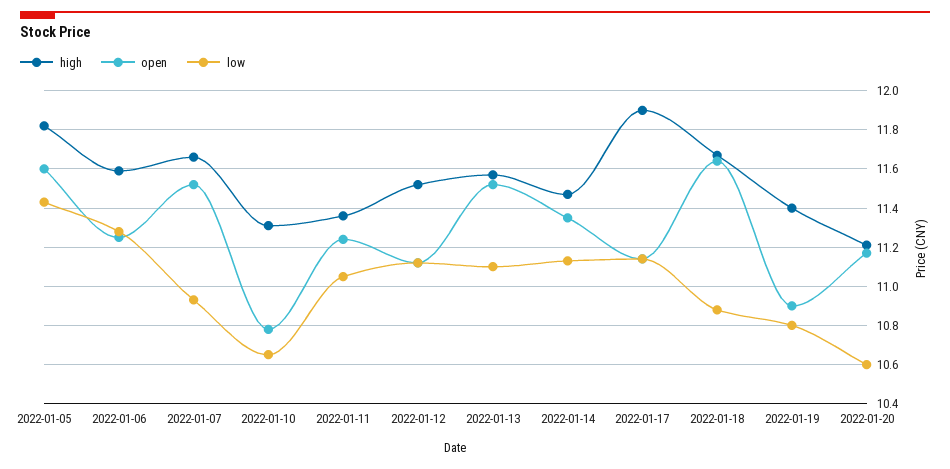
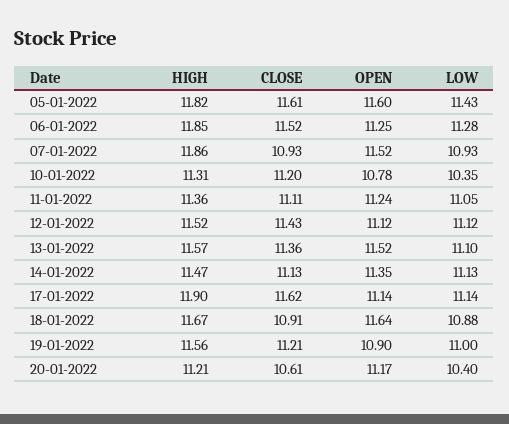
  {
    "high": {
      "2022-01-05": 11.82,
-     "2022-01-06": 11.6,
+     "2022-01-06": 11.85,
-     "2022-01-07": 11.65,
+     "2022-01-07": 11.86,
      "2022-01-10": 11.31,
      "2022-01-11": 11.36,
      "2022-01-12": 11.52,
      "2022-01-13": 11.57,
      "2022-01-14": 11.47,
      "2022-01-17": 11.9,
      "2022-01-18": 11.67,
-     "2022-01-19": 11.4,
+     "2022-01-19": 11.56,
      "2022-01-20": 11.21
    },
    "open": {
      "2022-01-05": 11.6,
      "2022-01-06": 11.25,
      "2022-01-07": 11.52,
      "2022-01-10": 10.78,
      "2022-01-11": 11.24,
      "2022-01-12": 11.12,
      "2022-01-13": 11.52,
      "2022-01-14": 11.35,
      "2022-01-17": 11.14,
      "2022-01-18": 11.64,
      "2022-01-19": 10.9,
      "2022-01-20": 11.17
    },
    "low": {
      "2022-01-05": 11.43,
      "2022-01-06": 11.28,
      "2022-01-07": 10.93,
-     "2022-01-10": 10.65,
+     "2022-01-10": 10.35,
      "2022-01-11": 11.05,
      "2022-01-12": 11.12,
      "2022-01-13": 11.1,
      "2022-01-14": 11.13,
      "2022-01-17": 11.14,
      "2022-01-18": 10.88,
-     "2022-01-19": 10.8,
+     "2022-01-19": 11,
-     "2022-01-20": 10.6
+     "2022-01-20": 10.4
-   }
+   },
+   "CLOSE": {
+     "2022-01-05": 11.61,
+     "2022-01-06": 11.52,
+     "2022-01-07": 10.93,
+     "2022-01-10": 11.2,
+     "2022-01-11": 11.11,
+     "2022-01-12": 11.43,
+     "2022-01-13": 11.36,
+     "2022-01-14": 11.13,
+     "2022-01-17": 11.62,
+     "2022-01-18": 10.91,
+     "2022-01-19": 11.21,
+     "2022-01-20": 10.61
+   }
  }

